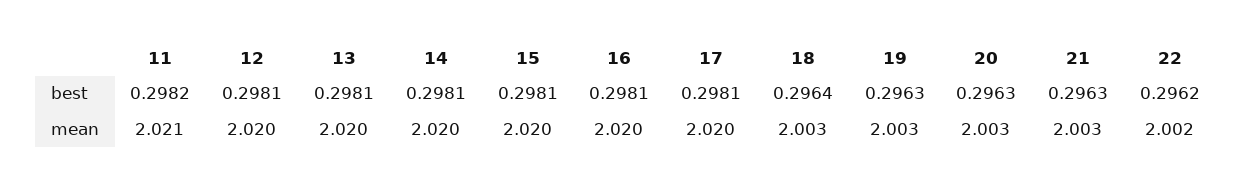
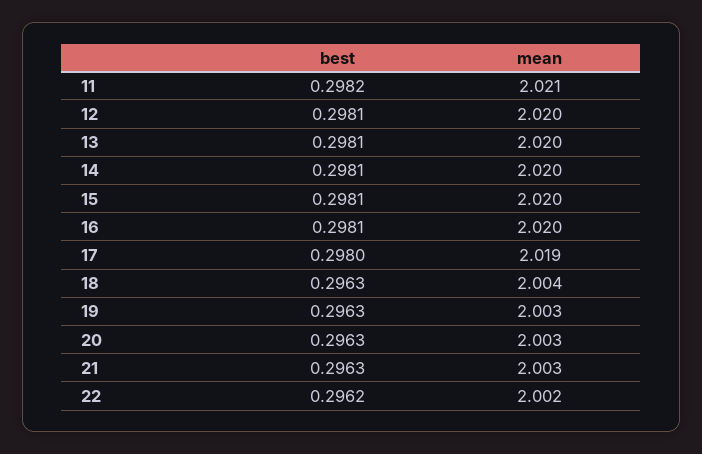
  {
    "11": {
      "best": 0.2982,
      "mean": 2.021
    },
    "12": {
      "best": 0.2981,
      "mean": 2.02
    },
    "13": {
      "best": 0.2981,
      "mean": 2.02
    },
    "14": {
      "best": 0.2981,
      "mean": 2.02
    },
    "15": {
      "best": 0.2981,
      "mean": 2.02
    },
    "16": {
      "best": 0.2981,
      "mean": 2.02
    },
    "17": {
-     "best": 0.2981,
+     "best": 0.298,
-     "mean": 2.02
+     "mean": 2.019
    },
    "18": {
-     "best": 0.2964,
+     "best": 0.2963,
-     "mean": 2.003
+     "mean": 2.004
    },
    "19": {
      "best": 0.2963,
      "mean": 2.003
    },
    "20": {
      "best": 0.2963,
      "mean": 2.003
    },
    "21": {
      "best": 0.2963,
      "mean": 2.003
    },
    "22": {
      "best": 0.2962,
      "mean": 2.002
    }
  }

